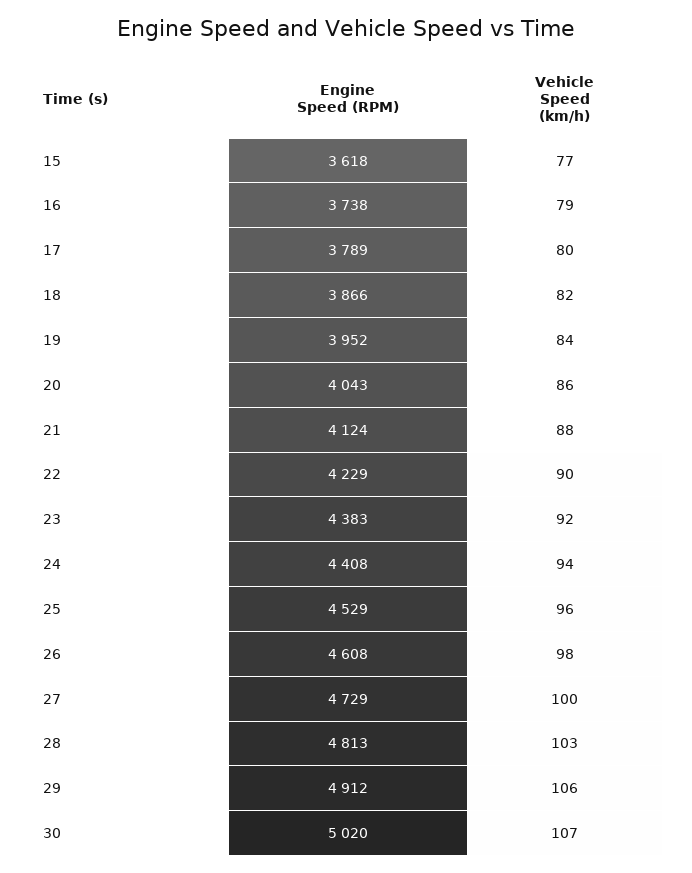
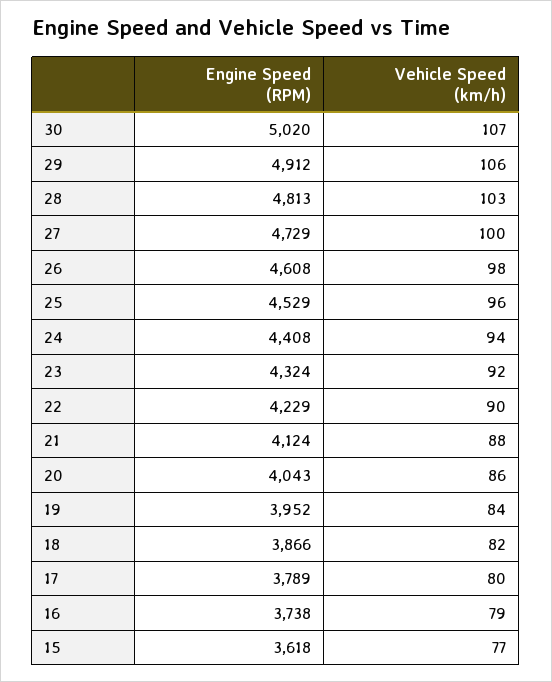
  {
    "Engine Speed (RPM)": {
      "15": 3618,
      "16": 3738,
      "17": 3789,
      "18": 3866,
      "19": 3952,
      "20": 4043,
      "21": 4124,
      "22": 4229,
-     "23": 4383,
+     "23": 4324,
      "24": 4408,
      "25": 4529,
      "26": 4608,
      "27": 4729,
      "28": 4813,
      "29": 4912,
      "30": 5020
    },
    "Vehicle Speed (km/h)": {
      "15": 77,
      "16": 79,
      "17": 80,
      "18": 82,
      "19": 84,
      "20": 86,
      "21": 88,
      "22": 90,
      "23": 92,
      "24": 94,
      "25": 96,
      "26": 98,
      "27": 100,
      "28": 103,
      "29": 106,
      "30": 107
    }
  }

